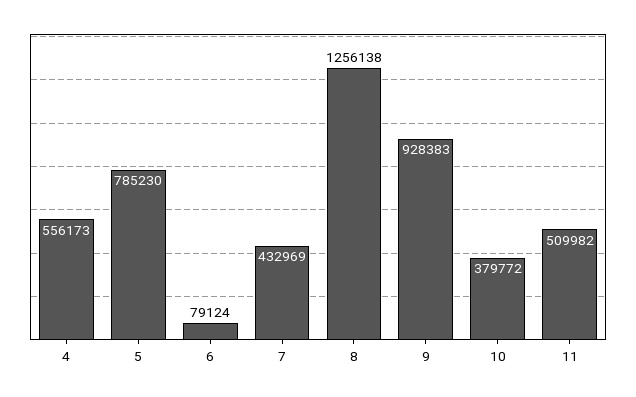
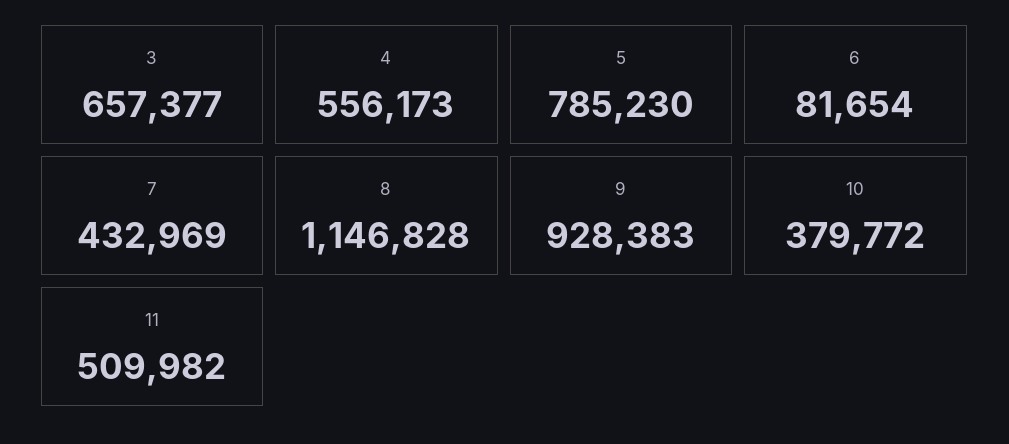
  {
    "4": 556173,
    "5": 785230,
-   "6": 79124,
+   "6": 81654,
    "7": 432969,
-   "8": 1256138,
+   "8": 1146828,
    "9": 928383,
    "10": 379772,
-   "11": 509982
+   "11": 509982,
+   "3": 657377
  }

